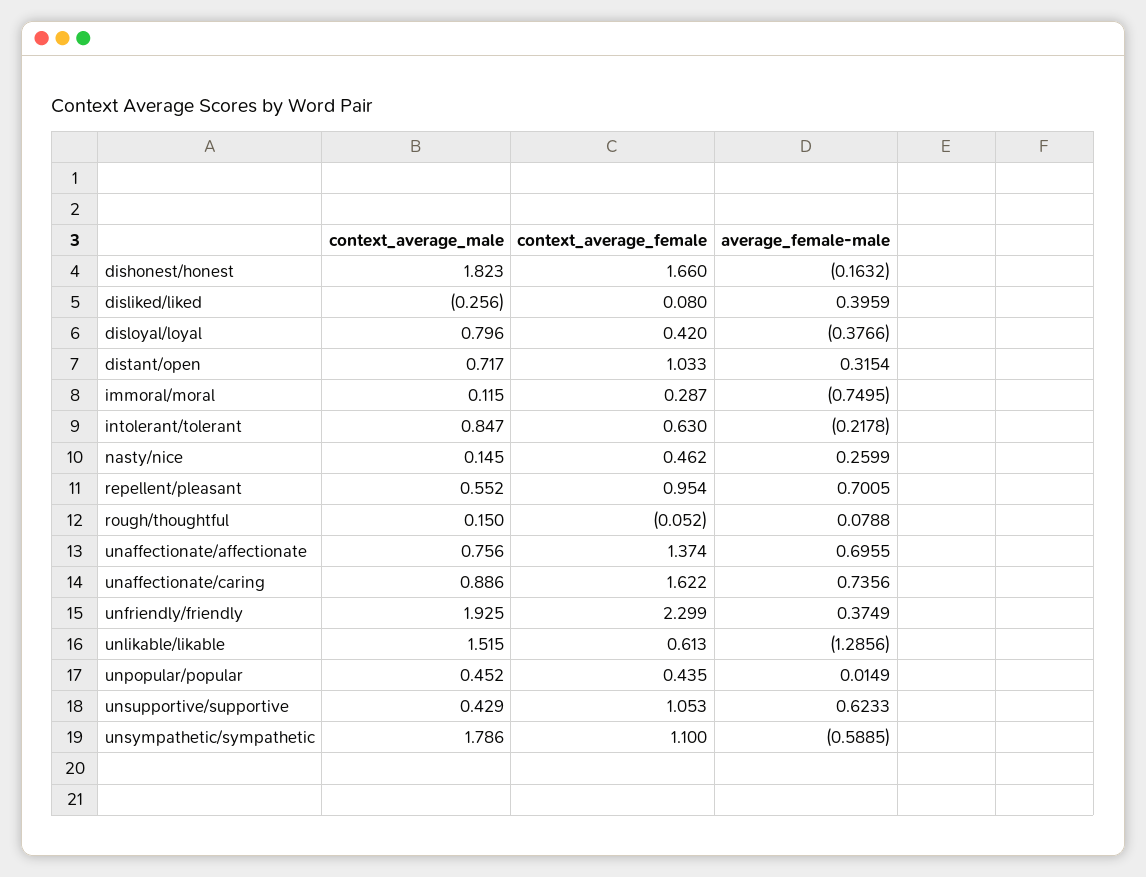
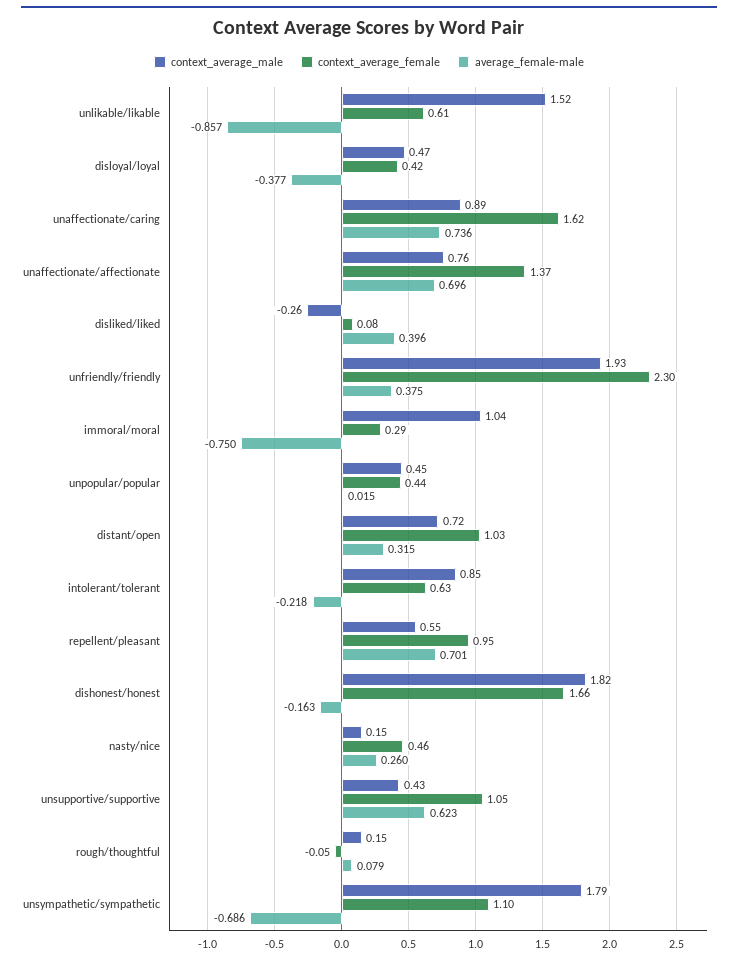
  {
    "context_average_male": {
      "dishonest/honest": 1.823,
      "disliked/liked": -0.256,
-     "disloyal/loyal": 0.796,
+     "disloyal/loyal": 0.47,
      "distant/open": 0.717,
-     "immoral/moral": 0.115,
+     "immoral/moral": 1.04,
      "intolerant/tolerant": 0.847,
      "nasty/nice": 0.145,
      "repellent/pleasant": 0.552,
      "rough/thoughtful": 0.15,
      "unaffectionate/affectionate": 0.756,
      "unaffectionate/caring": 0.886,
      "unfriendly/friendly": 1.925,
      "unlikable/likable": 1.515,
      "unpopular/popular": 0.452,
      "unsupportive/supportive": 0.429,
      "unsympathetic/sympathetic": 1.786
    },
    "context_average_female": {
      "dishonest/honest": 1.66,
      "disliked/liked": 0.08,
      "disloyal/loyal": 0.42,
      "distant/open": 1.033,
      "immoral/moral": 0.287,
      "intolerant/tolerant": 0.63,
      "nasty/nice": 0.462,
      "repellent/pleasant": 0.954,
      "rough/thoughtful": -0.052,
      "unaffectionate/affectionate": 1.374,
      "unaffectionate/caring": 1.622,
      "unfriendly/friendly": 2.299,
      "unlikable/likable": 0.613,
      "unpopular/popular": 0.435,
      "unsupportive/supportive": 1.053,
      "unsympathetic/sympathetic": 1.1
    },
    "average_female-male": {
      "dishonest/honest": -0.1632,
      "disliked/liked": 0.3959,
      "disloyal/loyal": -0.3766,
      "distant/open": 0.3154,
      "immoral/moral": -0.7495,
      "intolerant/tolerant": -0.2178,
      "nasty/nice": 0.2599,
      "repellent/pleasant": 0.7005,
      "rough/thoughtful": 0.0788,
      "unaffectionate/affectionate": 0.6955,
      "unaffectionate/caring": 0.7356,
      "unfriendly/friendly": 0.3749,
-     "unlikable/likable": -1.2856,
+     "unlikable/likable": -0.857,
      "unpopular/popular": 0.0149,
      "unsupportive/supportive": 0.6233,
-     "unsympathetic/sympathetic": -0.5885
+     "unsympathetic/sympathetic": -0.686
    }
  }

